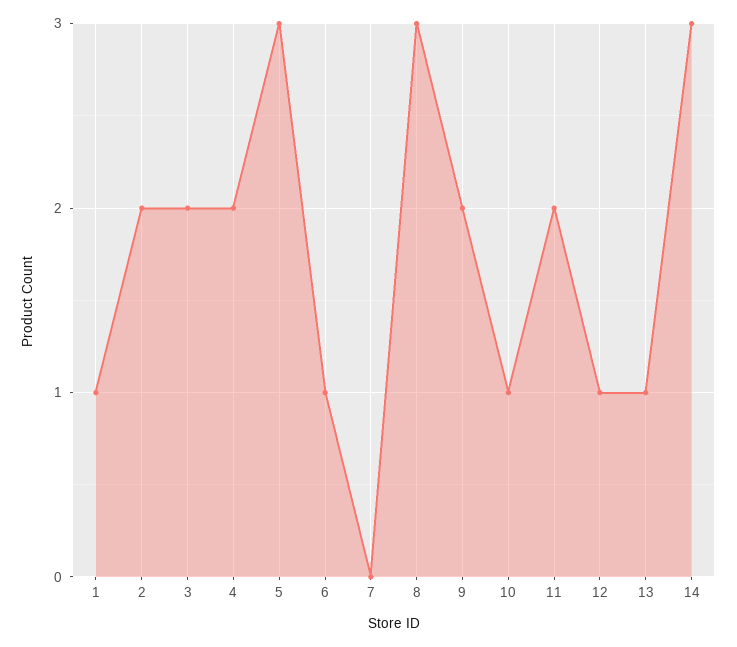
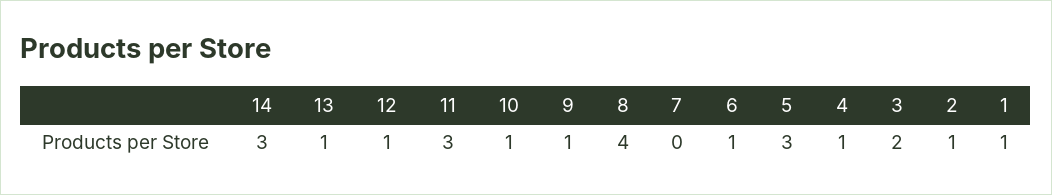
  {
    "1": 1,
-   "2": 2,
+   "2": 1,
    "3": 2,
-   "4": 2,
+   "4": 1,
    "5": 3,
    "6": 1,
    "7": 0,
-   "8": 3,
+   "8": 4,
-   "9": 2,
+   "9": 1,
    "10": 1,
-   "11": 2,
+   "11": 3,
    "12": 1,
    "13": 1,
    "14": 3
  }

